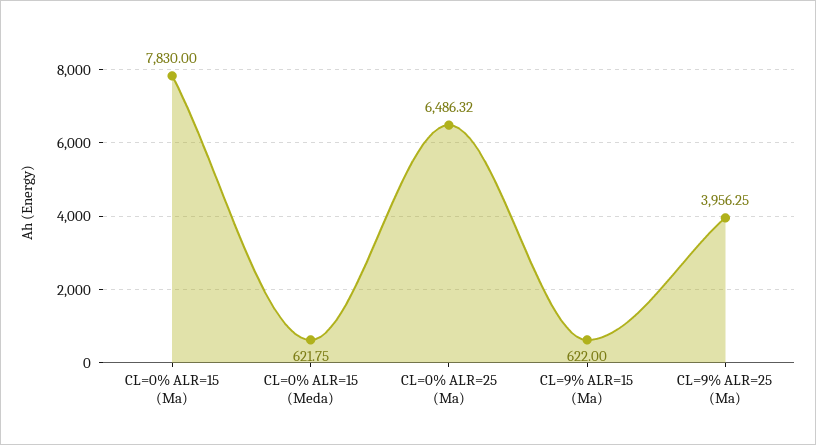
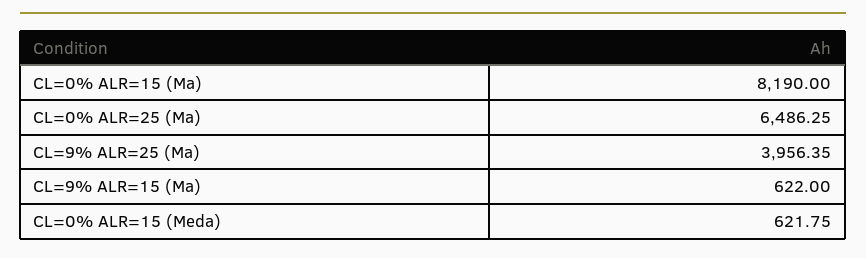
  {
-   "CL=0% ALR=15 (Ma)": 7830,
+   "CL=0% ALR=15 (Ma)": 8190,
    "CL=0% ALR=15 (Meda)": 621.75,
-   "CL=0% ALR=25 (Ma)": 6486.32,
+   "CL=0% ALR=25 (Ma)": 6486.25,
    "CL=9% ALR=15 (Ma)": 622,
-   "CL=9% ALR=25 (Ma)": 3956.25
+   "CL=9% ALR=25 (Ma)": 3956.35
  }

